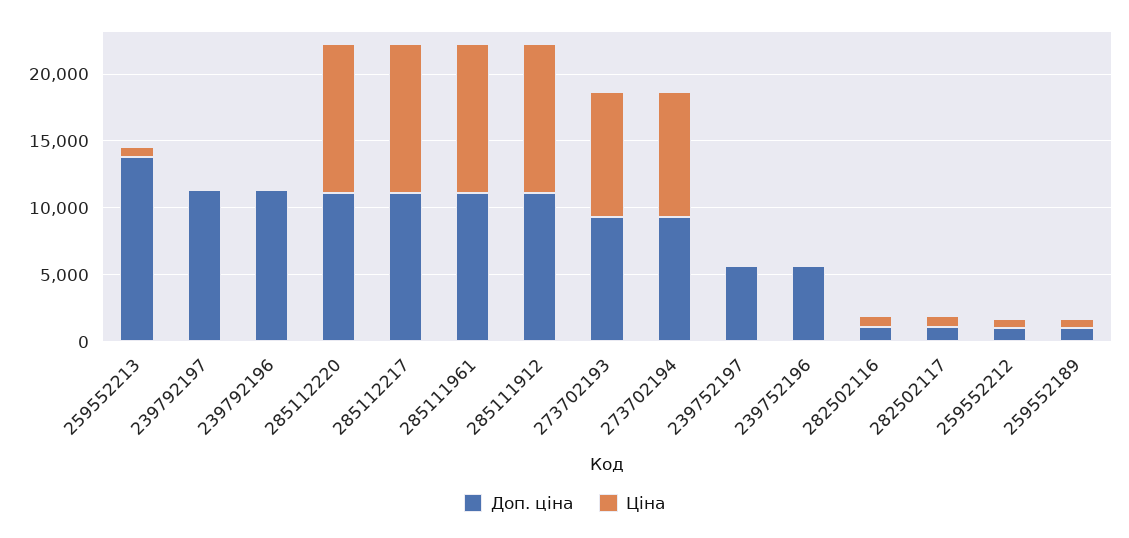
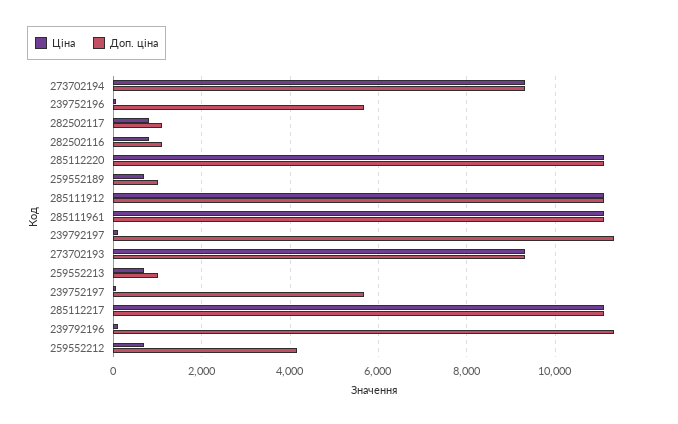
  {
    "Доп. ціна": {
-     "259552213": 14000,
+     "259552213": 1000,
      "239792197": 11400,
      "239792196": 11400,
      "285112220": 11200,
      "285112217": 11200,
      "285111961": 11200,
      "285111912": 11200,
      "273702193": 9400,
      "273702194": 9400,
      "239752197": 5600,
      "239752196": 5600,
      "282502116": 1200,
      "282502117": 1200,
-     "259552212": 1000,
+     "259552212": 4200,
      "259552189": 1000
    },
    "Ціна": {
      "259552213": 600,
      "239792197": 200,
      "239792196": 200,
      "285112220": 11200,
      "285112217": 11200,
      "285111961": 11200,
      "285111912": 11200,
      "273702193": 9400,
      "273702194": 9400,
      "239752197": 0,
      "239752196": 0,
      "282502116": 800,
      "282502117": 800,
      "259552212": 600,
      "259552189": 600
    }
  }

